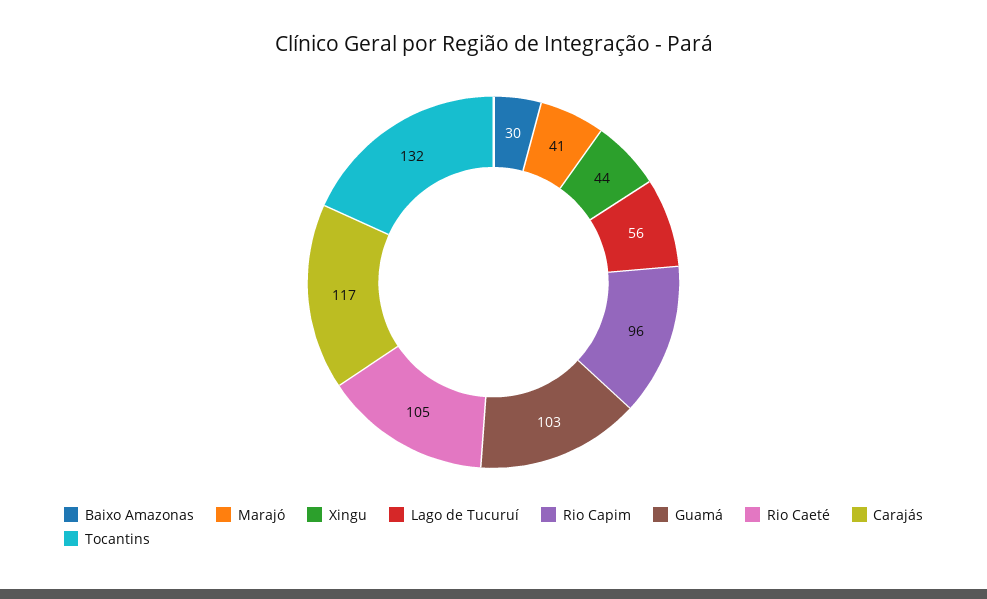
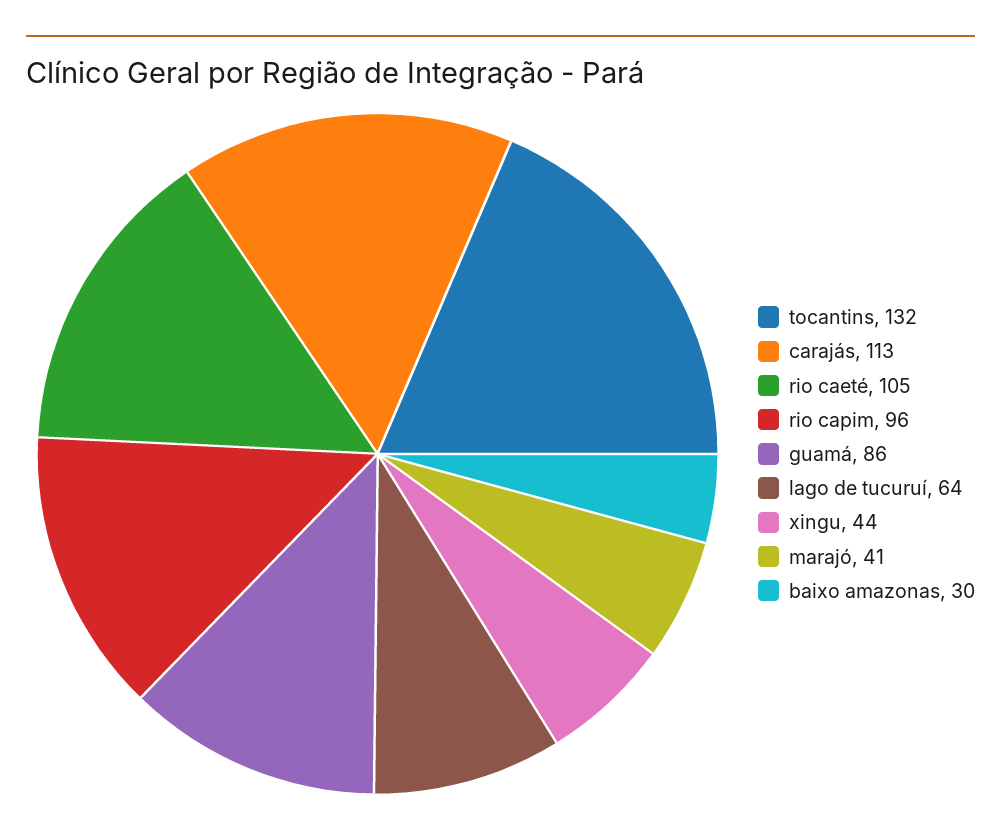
  {
    "Baixo Amazonas": 30,
    "Marajó": 41,
    "Xingu": 44,
-   "Lago de Tucuruí": 56,
+   "Lago de Tucuruí": 64,
    "Rio Capim": 96,
-   "Guamá": 103,
+   "Guamá": 86,
    "Rio Caeté": 105,
-   "Carajás": 117,
+   "Carajás": 113,
    "Tocantins": 132
  }

